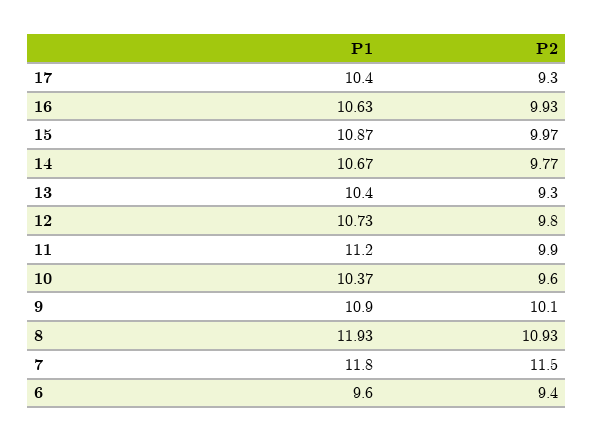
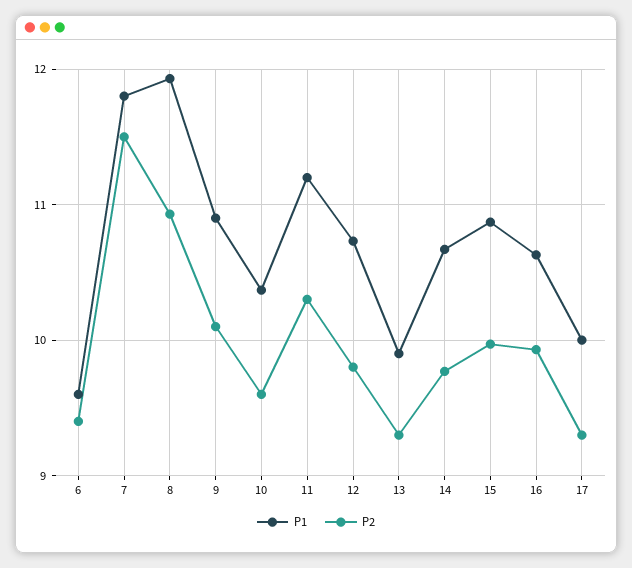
  {
    "P1": {
-     "17": 10.4,
+     "17": 10,
      "16": 10.63,
      "15": 10.87,
      "14": 10.67,
-     "13": 10.4,
+     "13": 9.9,
      "12": 10.73,
      "11": 11.2,
      "10": 10.37,
      "9": 10.9,
      "8": 11.93,
      "7": 11.8,
      "6": 9.6
    },
    "P2": {
      "17": 9.3,
      "16": 9.93,
      "15": 9.97,
      "14": 9.77,
      "13": 9.3,
      "12": 9.8,
-     "11": 9.9,
+     "11": 10.3,
      "10": 9.6,
      "9": 10.1,
      "8": 10.93,
      "7": 11.5,
      "6": 9.4
    }
  }

